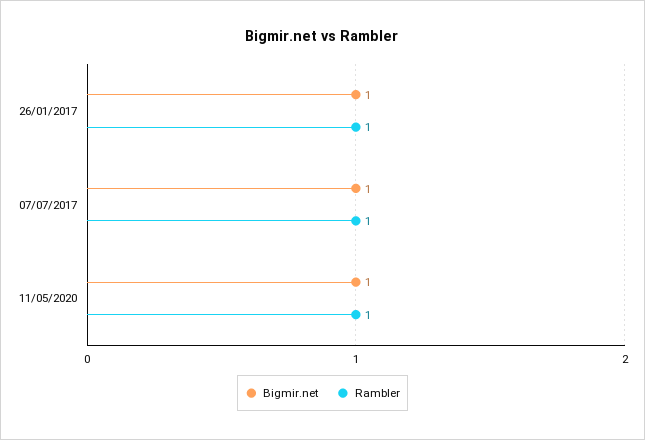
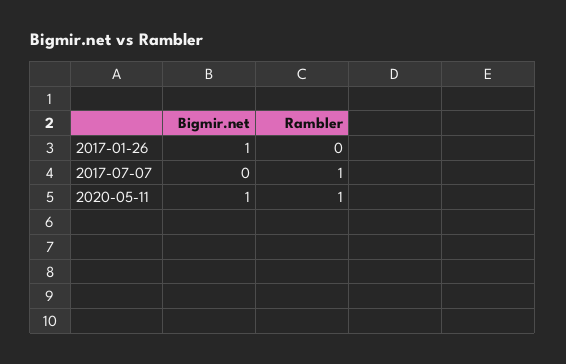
  {
    "Bigmir.net": {
      "26/01/2017": 1,
-     "07/07/2017": 1,
+     "07/07/2017": 0,
      "11/05/2020": 1
    },
    "Rambler": {
-     "26/01/2017": 1,
+     "26/01/2017": 0,
      "07/07/2017": 1,
      "11/05/2020": 1
    }
  }

